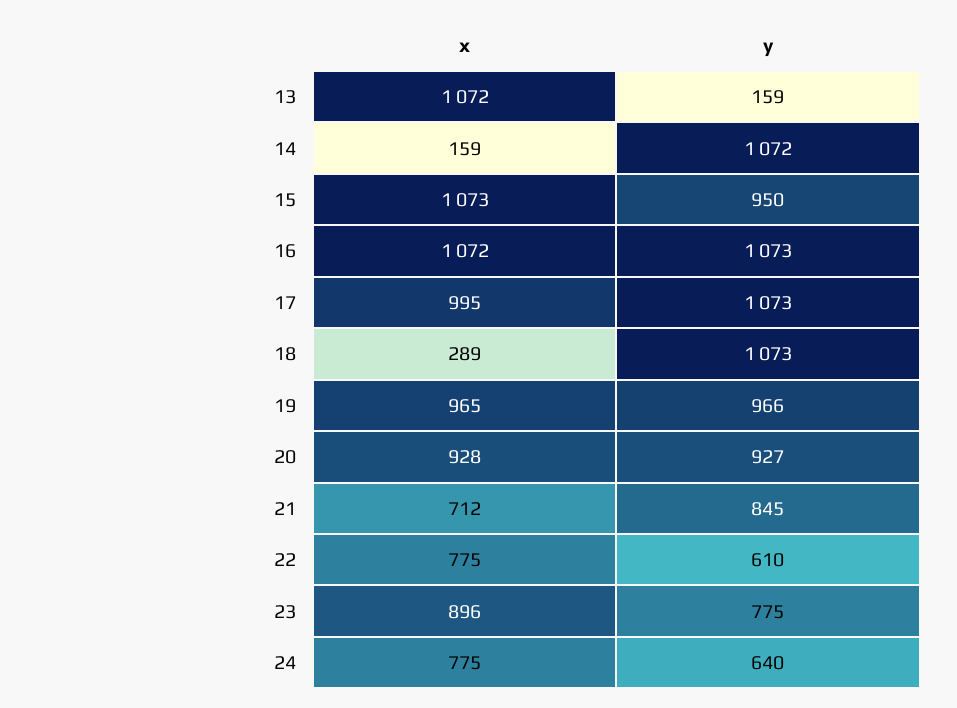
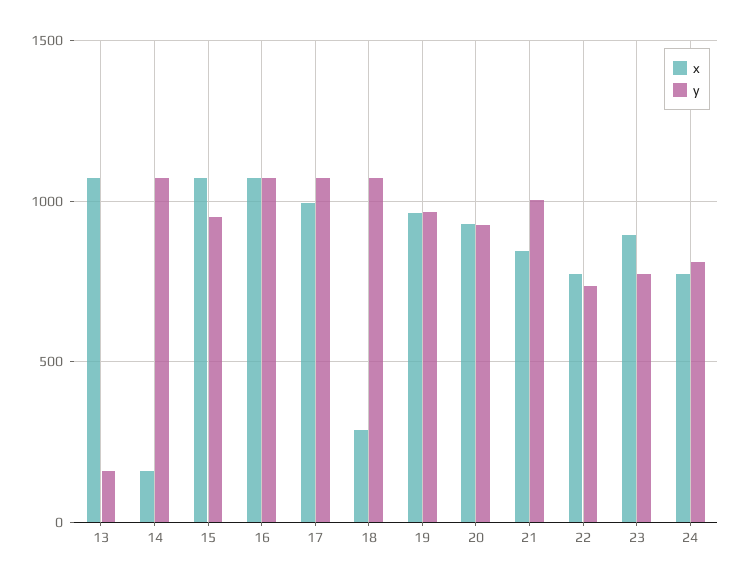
  {
    "x": {
      "13": 1072,
      "14": 159,
      "15": 1073,
      "16": 1072,
      "17": 995,
      "18": 289,
      "19": 965,
      "20": 928,
-     "21": 712,
+     "21": 850,
      "22": 775,
      "23": 896,
      "24": 775
    },
    "y": {
      "13": 159,
      "14": 1072,
      "15": 950,
      "16": 1073,
      "17": 1073,
      "18": 1073,
      "19": 966,
      "20": 927,
-     "21": 845,
+     "21": 1000,
-     "22": 610,
+     "22": 750,
      "23": 775,
-     "24": 640
+     "24": 800
    }
  }

